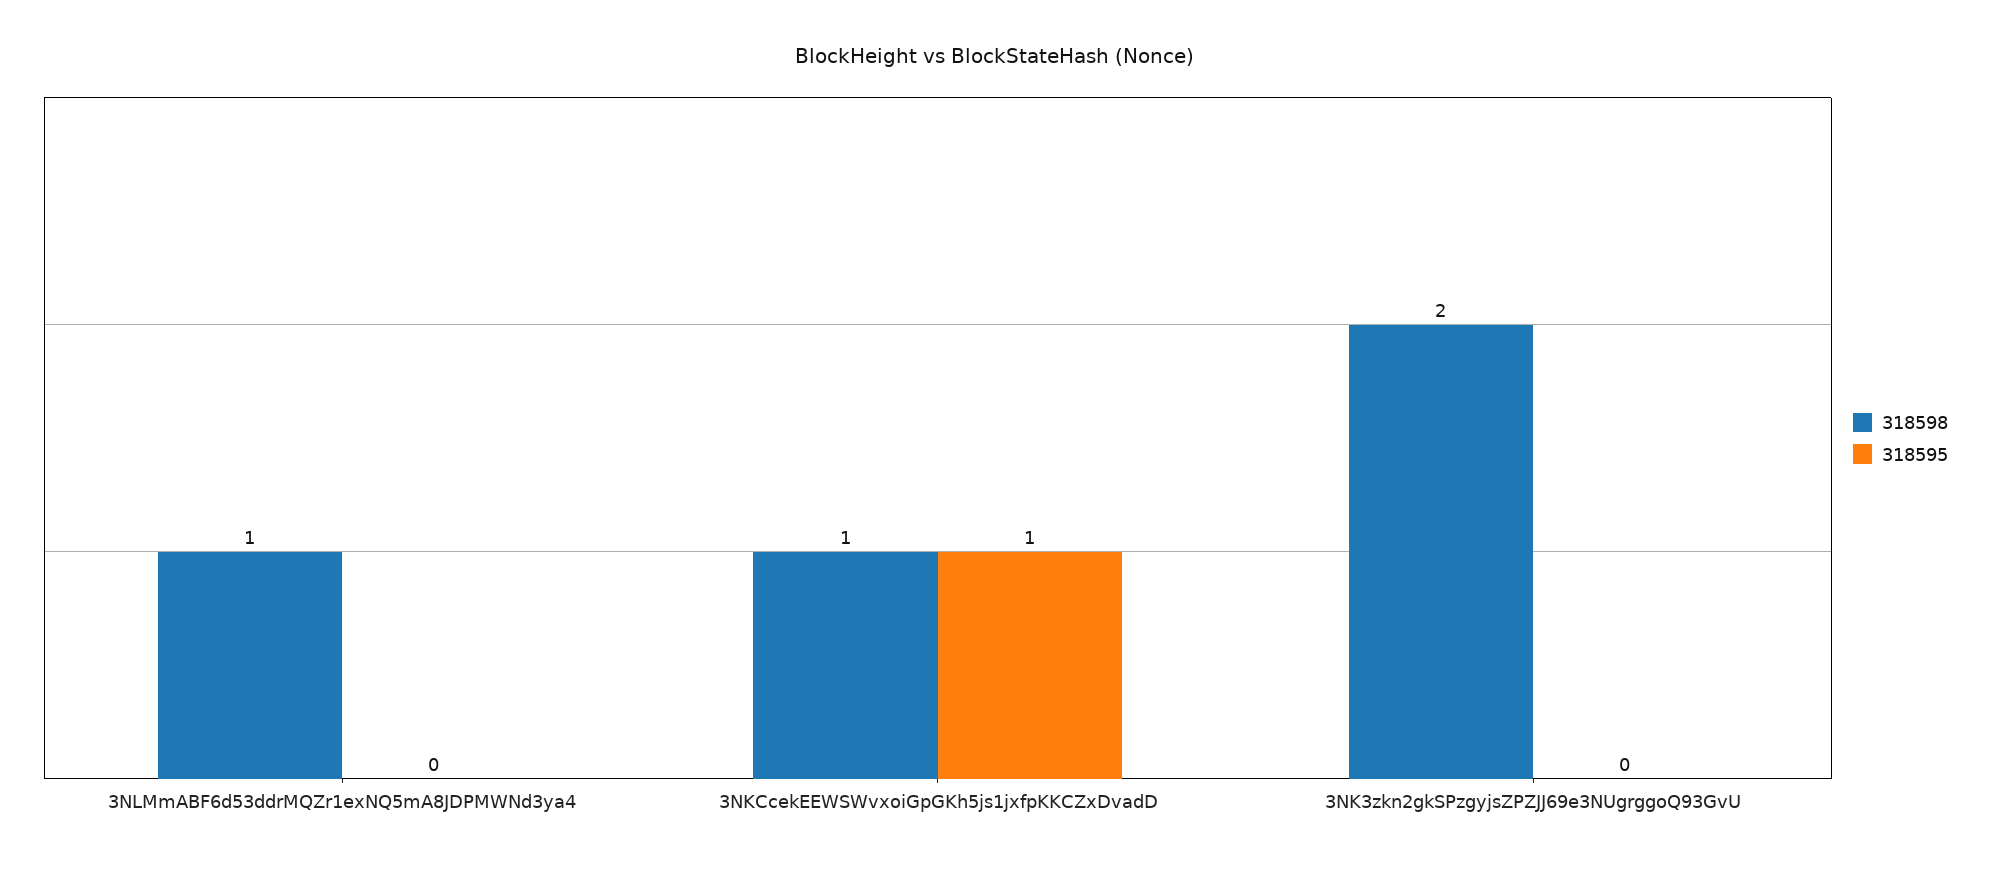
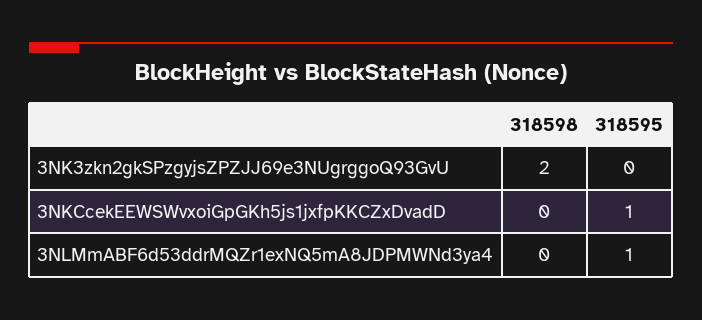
  {
    "318598": {
-     "3NLMmABF6d53ddrMQZr1exNQ5mA8JDPMWNd3ya4": 1,
+     "3NLMmABF6d53ddrMQZr1exNQ5mA8JDPMWNd3ya4": 0,
-     "3NKCcekEEWSWvxoiGpGKh5js1jxfpKKCZxDvadD": 1,
+     "3NKCcekEEWSWvxoiGpGKh5js1jxfpKKCZxDvadD": 0,
      "3NK3zkn2gkSPzgyjsZPZJJ69e3NUgrggoQ93GvU": 2
    },
    "318595": {
-     "3NLMmABF6d53ddrMQZr1exNQ5mA8JDPMWNd3ya4": 0,
+     "3NLMmABF6d53ddrMQZr1exNQ5mA8JDPMWNd3ya4": 1,
      "3NKCcekEEWSWvxoiGpGKh5js1jxfpKKCZxDvadD": 1,
      "3NK3zkn2gkSPzgyjsZPZJJ69e3NUgrggoQ93GvU": 0
    }
  }

